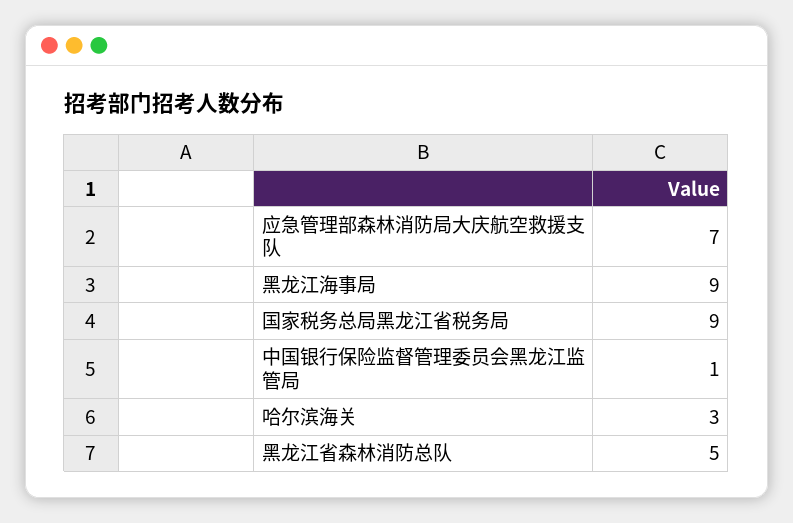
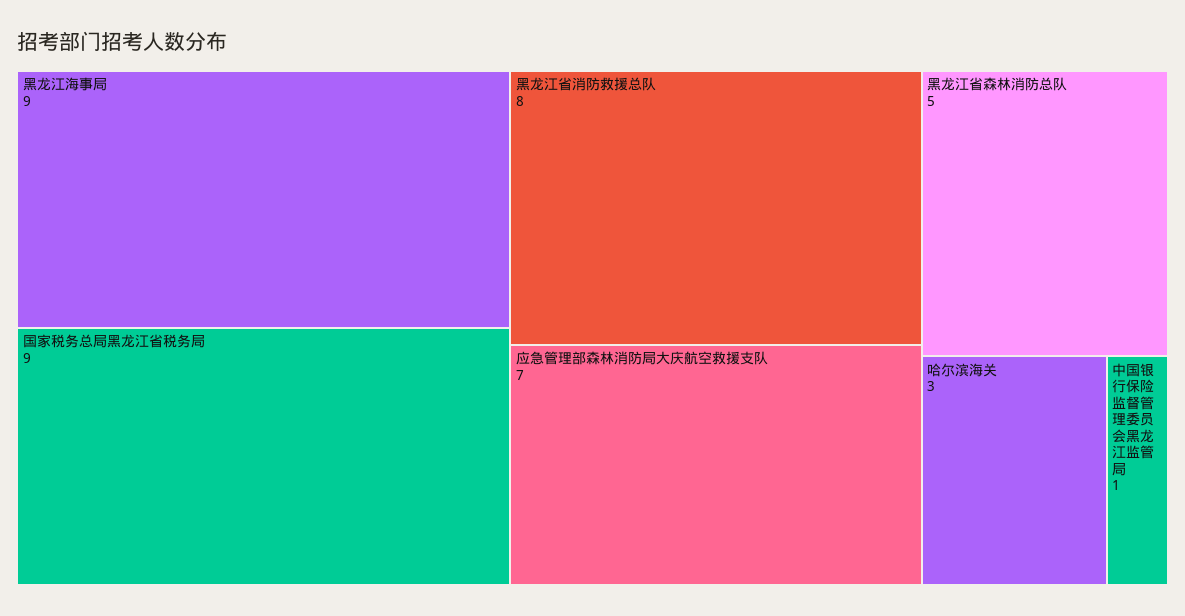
  {
    "应急管理部森林消防局大庆航空救援支队": 7,
    "黑龙江海事局": 9,
    "国家税务总局黑龙江省税务局": 9,
    "中国银行保险监督管理委员会黑龙江监管局": 1,
    "哈尔滨海关": 3,
-   "黑龙江省森林消防总队": 5
+   "黑龙江省森林消防总队": 5,
+   "黑龙江省消防救援总队": 8
  }

